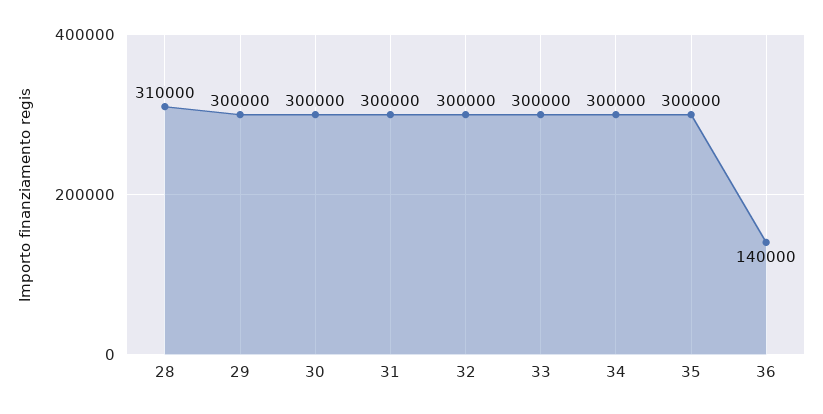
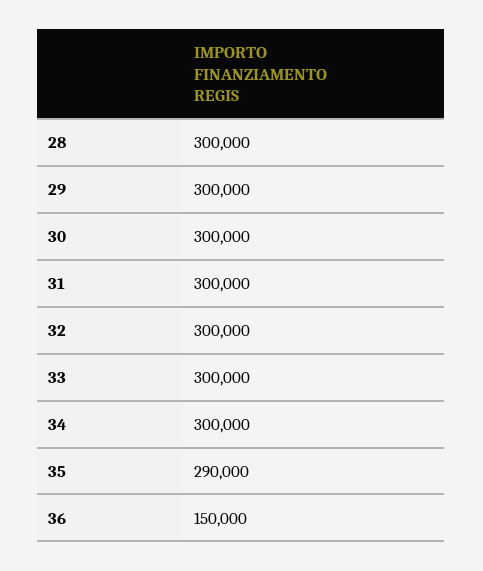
  {
-   "28": 310000,
+   "28": 300000,
    "29": 300000,
    "30": 300000,
    "31": 300000,
    "32": 300000,
    "33": 300000,
    "34": 300000,
-   "35": 300000,
+   "35": 290000,
-   "36": 140000
+   "36": 150000
  }

